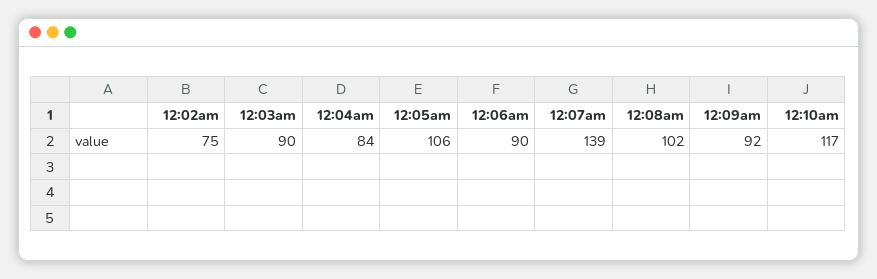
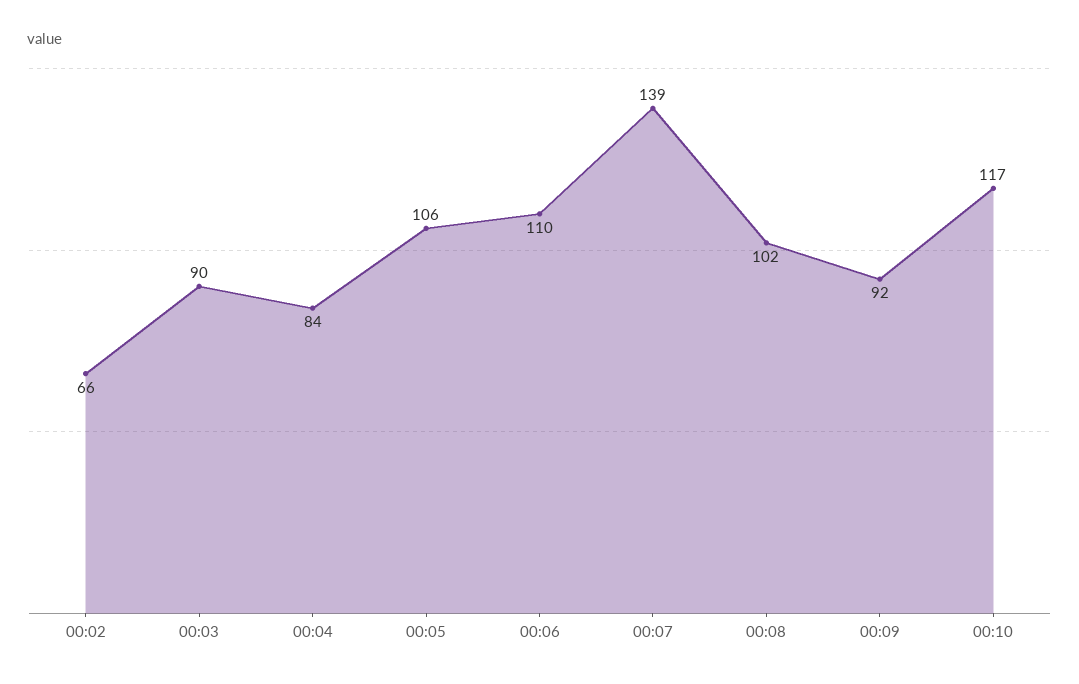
  {
-   "12:02am": 75,
+   "12:02am": 66,
    "12:03am": 90,
    "12:04am": 84,
    "12:05am": 106,
-   "12:06am": 90,
+   "12:06am": 110,
    "12:07am": 139,
    "12:08am": 102,
    "12:09am": 92,
    "12:10am": 117
  }

